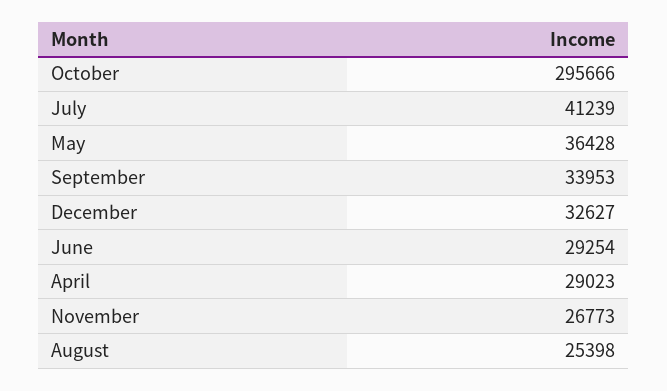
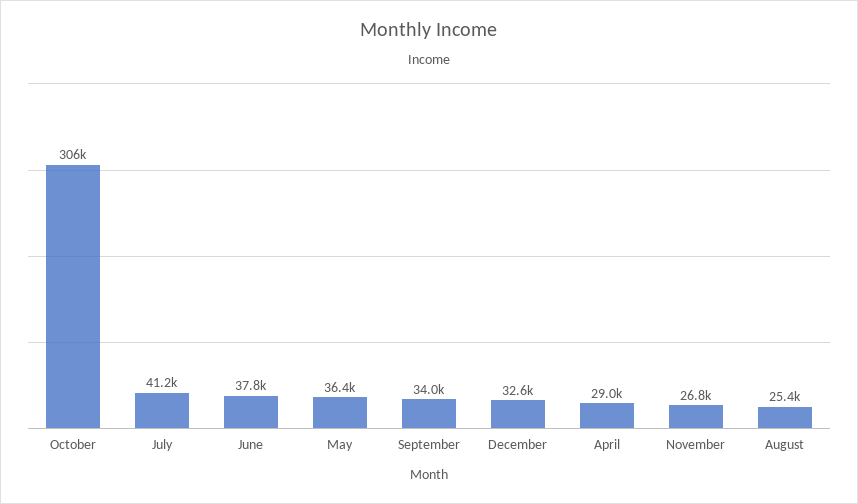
  {
-   "October": 295666,
+   "October": 306000,
    "July": 41239,
    "May": 36428,
    "September": 33953,
    "December": 32627,
-   "June": 29254,
+   "June": 37800,
    "April": 29023,
    "November": 26773,
    "August": 25398
  }

